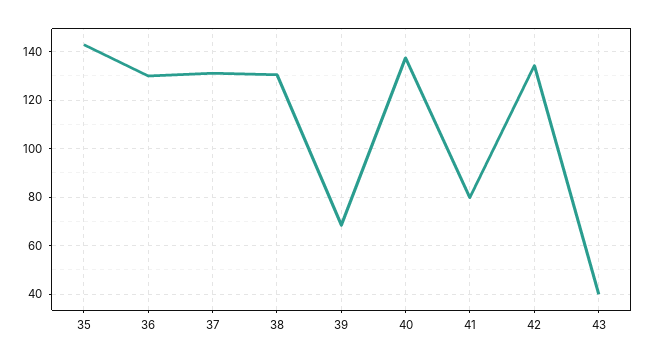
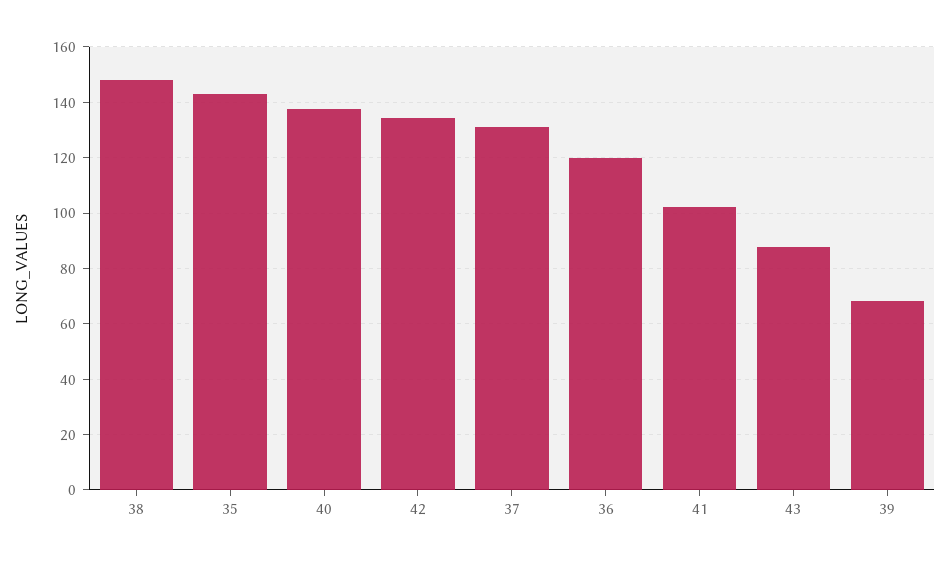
  {
    "35": 142.5,
-   "36": 130,
+   "36": 120,
    "37": 130,
-   "38": 130,
+   "38": 147.5,
    "39": 67.5,
    "40": 137.5,
-   "41": 80,
+   "41": 102.5,
    "42": 135,
-   "43": 40
+   "43": 87.5
  }

